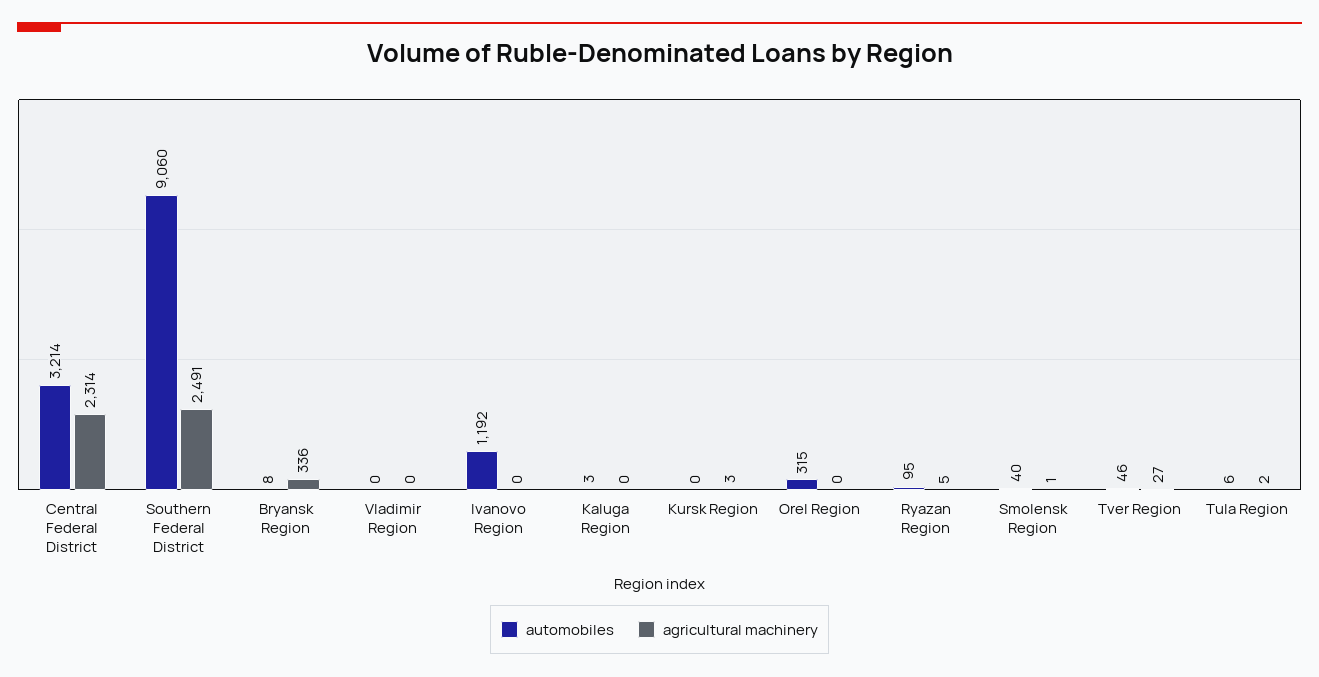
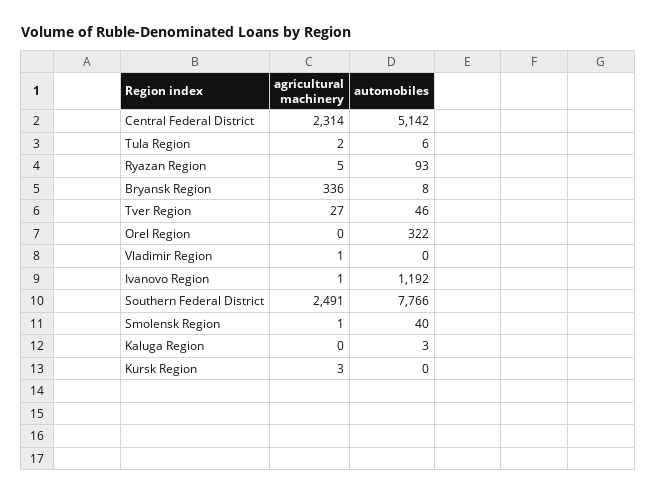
  {
    "automobiles": {
-     "Central Federal District": 3214,
+     "Central Federal District": 5142,
-     "Southern Federal District": 9060,
+     "Southern Federal District": 7766,
      "Bryansk Region": 8,
      "Vladimir Region": 0,
      "Ivanovo Region": 1192,
      "Kaluga Region": 3,
      "Kursk Region": 0,
-     "Orel Region": 315,
+     "Orel Region": 322,
-     "Ryazan Region": 95,
+     "Ryazan Region": 93,
      "Smolensk Region": 40,
      "Tver Region": 46,
      "Tula Region": 6
    },
    "agricultural machinery": {
      "Central Federal District": 2314,
      "Southern Federal District": 2491,
      "Bryansk Region": 336,
-     "Vladimir Region": 0,
+     "Vladimir Region": 1,
-     "Ivanovo Region": 0,
+     "Ivanovo Region": 1,
      "Kaluga Region": 0,
      "Kursk Region": 3,
      "Orel Region": 0,
      "Ryazan Region": 5,
      "Smolensk Region": 1,
      "Tver Region": 27,
      "Tula Region": 2
    }
  }

